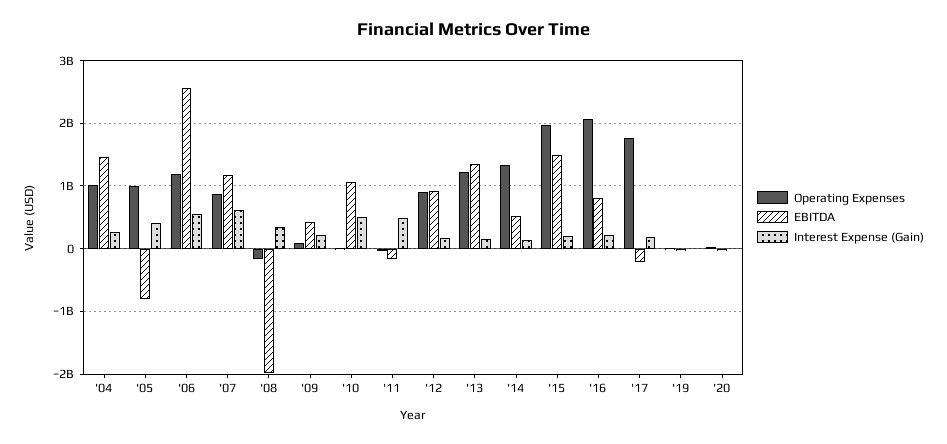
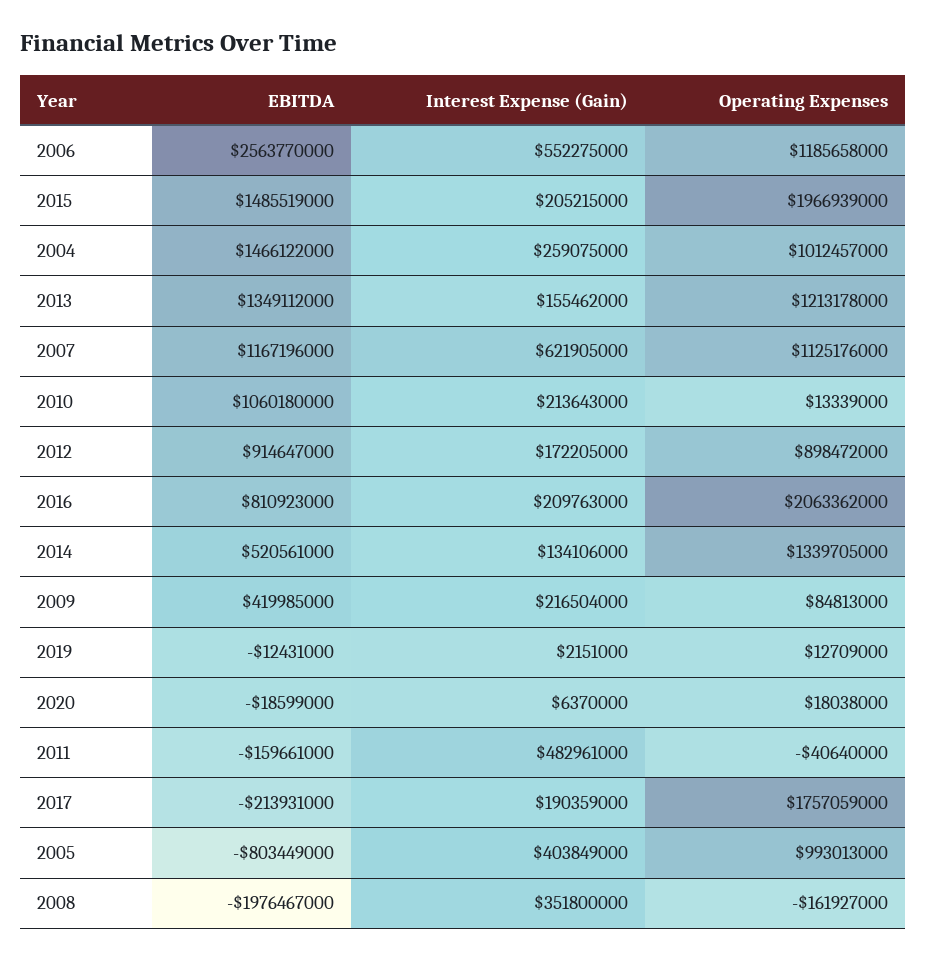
  {
    "Operating Expenses": {
      "'04": 1012457000,
      "'05": 993013000,
      "'06": 1185658000,
-     "'07": 900000000,
+     "'07": 1125176000,
      "'08": -161927000,
      "'09": 84813000,
      "'10": 13339000,
      "'11": -40640000,
      "'12": 898472000,
      "'13": 1213178000,
      "'14": 1339705000,
      "'15": 1966939000,
      "'16": 2063362000,
      "'17": 1757059000,
      "'19": 12709000,
      "'20": 18038000
    },
    "EBITDA": {
      "'04": 1466122000,
      "'05": -803449000,
      "'06": 2563770000,
      "'07": 1167196000,
      "'08": -1976467000,
      "'09": 419985000,
      "'10": 1060180000,
      "'11": -159661000,
      "'12": 914647000,
      "'13": 1349112000,
      "'14": 520561000,
      "'15": 1485519000,
      "'16": 810923000,
      "'17": -213931000,
      "'19": -12431000,
      "'20": -18599000
    },
    "Interest Expense (Gain)": {
      "'04": 259075000,
      "'05": 403849000,
      "'06": 552275000,
      "'07": 621905000,
      "'08": 351800000,
      "'09": 216504000,
-     "'10": 500000000,
+     "'10": 213643000,
      "'11": 482961000,
      "'12": 172205000,
      "'13": 155462000,
      "'14": 134106000,
      "'15": 205215000,
      "'16": 209763000,
      "'17": 190359000,
      "'19": 2151000,
      "'20": 6370000
    }
  }

